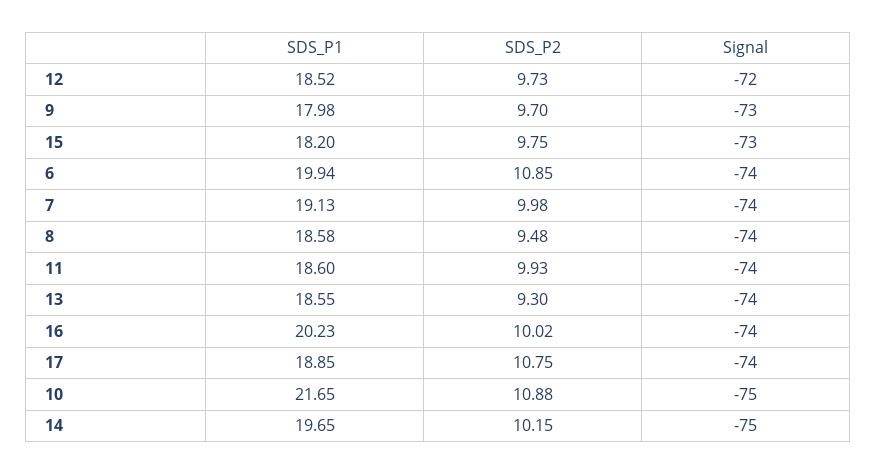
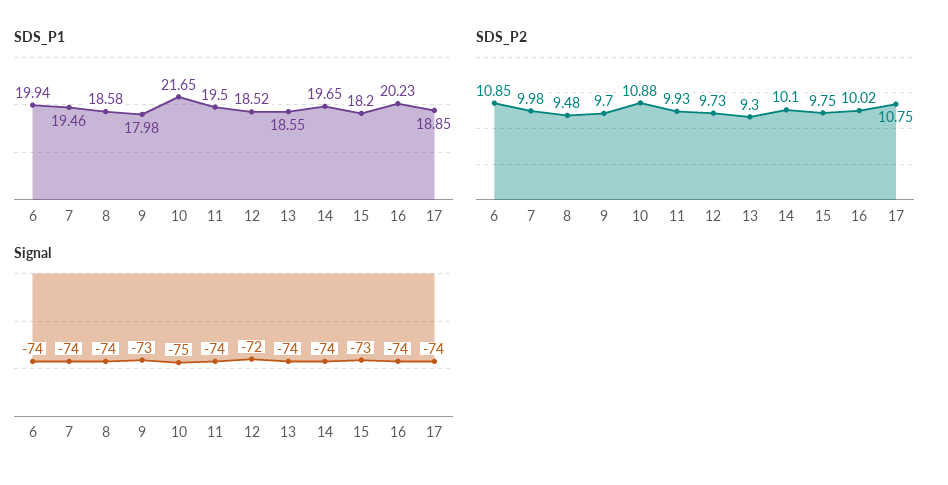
  {
    "SDS_P1": {
      "12": 18.52,
      "9": 17.98,
      "15": 18.2,
      "6": 19.94,
-     "7": 19.13,
+     "7": 19.46,
      "8": 18.58,
-     "11": 18.6,
+     "11": 19.5,
      "13": 18.55,
      "16": 20.23,
      "17": 18.85,
      "10": 21.65,
      "14": 19.65
    },
    "SDS_P2": {
      "12": 9.73,
      "9": 9.7,
      "15": 9.75,
      "6": 10.85,
      "7": 9.98,
      "8": 9.48,
      "11": 9.93,
      "13": 9.3,
      "16": 10.02,
      "17": 10.75,
      "10": 10.88,
-     "14": 10.15
+     "14": 10.1
    },
    "Signal": {
      "12": -72,
      "9": -73,
      "15": -73,
      "6": -74,
      "7": -74,
      "8": -74,
      "11": -74,
      "13": -74,
      "16": -74,
      "17": -74,
      "10": -75,
-     "14": -75
+     "14": -74
    }
  }

